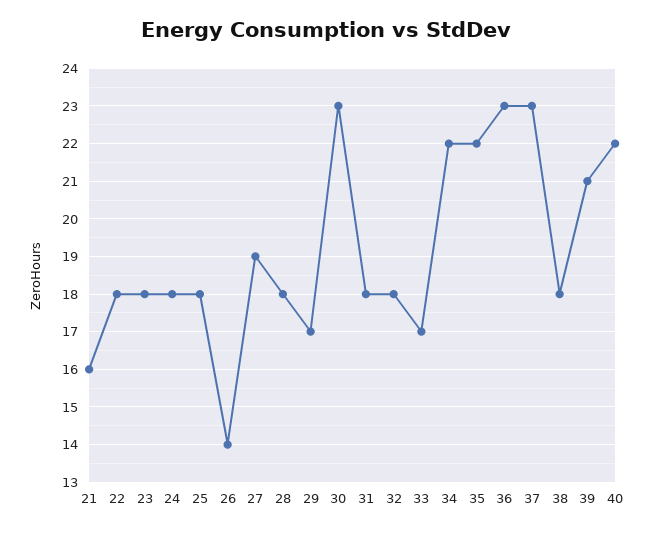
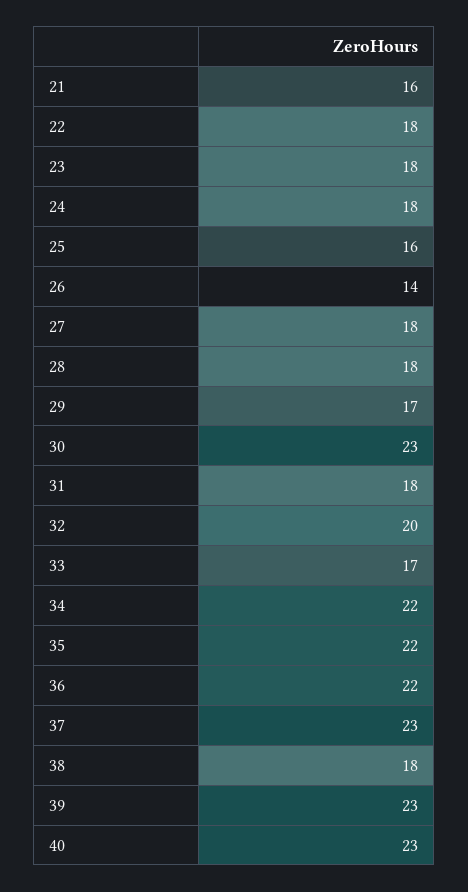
  {
    "21": 16,
    "22": 18,
    "23": 18,
    "24": 18,
-   "25": 18,
+   "25": 16,
    "26": 14,
-   "27": 19,
+   "27": 18,
    "28": 18,
    "29": 17,
    "30": 23,
    "31": 18,
-   "32": 18,
+   "32": 20,
    "33": 17,
    "34": 22,
    "35": 22,
-   "36": 23,
+   "36": 22,
    "37": 23,
    "38": 18,
-   "39": 21,
+   "39": 23,
-   "40": 22
+   "40": 23
  }

